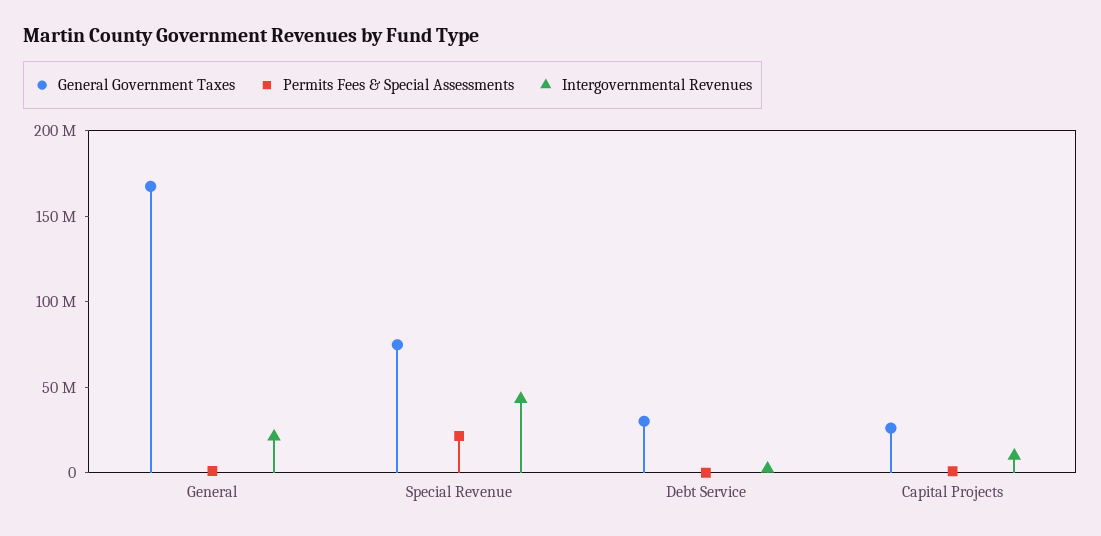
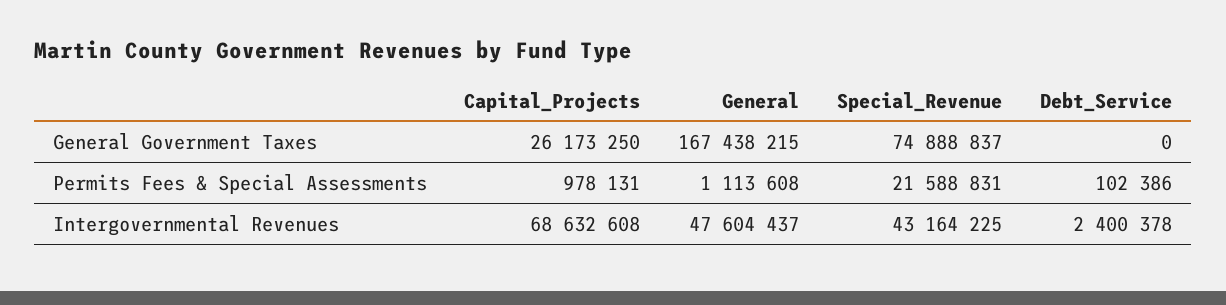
  {
    "General Government Taxes": {
      "General": 167438215,
      "Special Revenue": 74888837,
-     "Debt Service": 30000000,
+     "Debt Service": 0,
      "Capital Projects": 26173250
    },
    "Permits Fees & Special Assessments": {
      "General": 1113608,
      "Special Revenue": 21588831,
      "Debt Service": 102386,
      "Capital Projects": 978131
    },
    "Intergovernmental Revenues": {
-     "General": 20000000,
+     "General": 47604437,
      "Special Revenue": 43164225,
      "Debt Service": 2400378,
-     "Capital Projects": 10000000
+     "Capital Projects": 68632608
    }
  }

